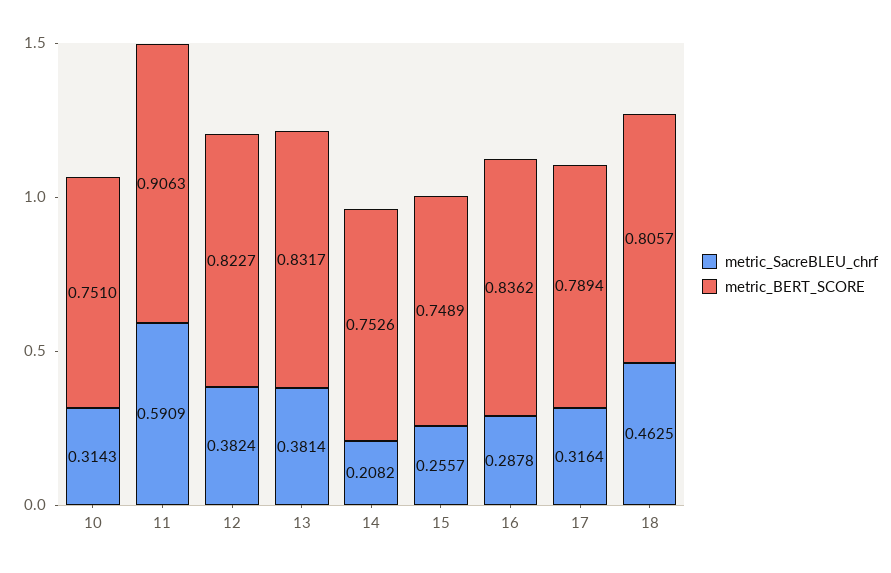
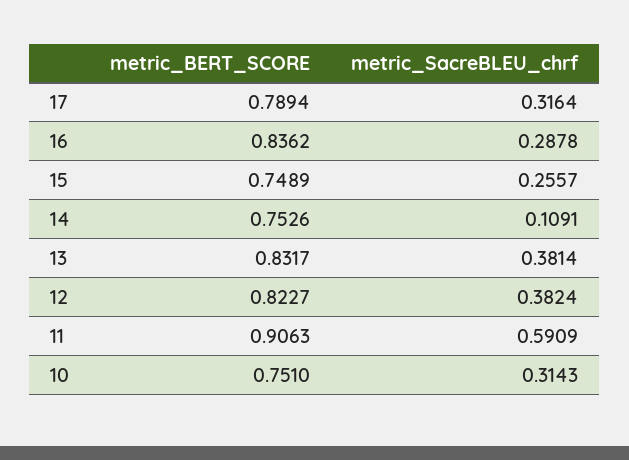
  {
    "metric_SacreBLEU_chrf": {
      "10": 0.3143,
      "11": 0.5909,
      "12": 0.3824,
      "13": 0.3814,
-     "14": 0.2082,
+     "14": 0.1091,
      "15": 0.2557,
      "16": 0.2878,
-     "17": 0.3164,
+     "17": 0.3164
-     "18": 0.4625
    },
    "metric_BERT_SCORE": {
      "10": 0.751,
      "11": 0.9063,
      "12": 0.8227,
      "13": 0.8317,
      "14": 0.7526,
      "15": 0.7489,
      "16": 0.8362,
-     "17": 0.7894,
+     "17": 0.7894
-     "18": 0.8057
    }
  }

